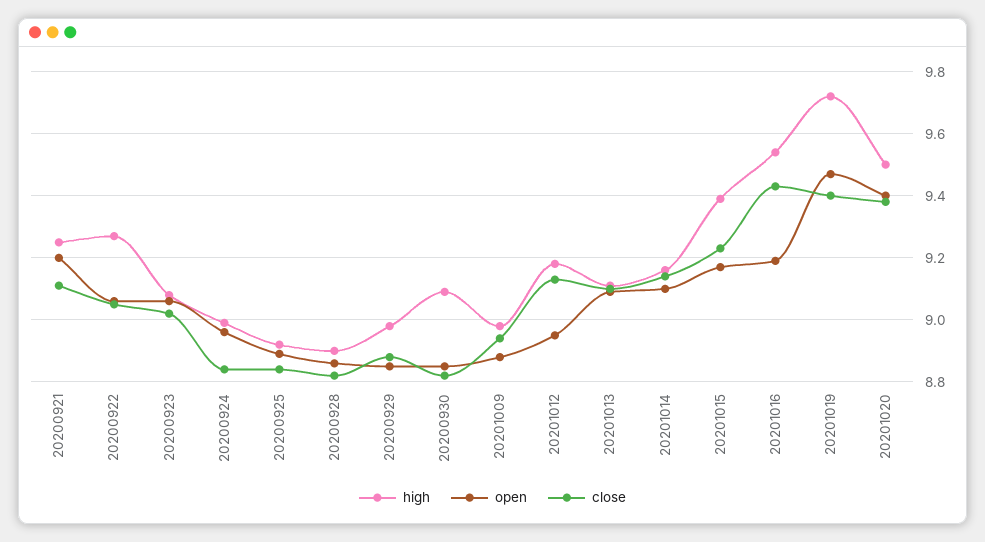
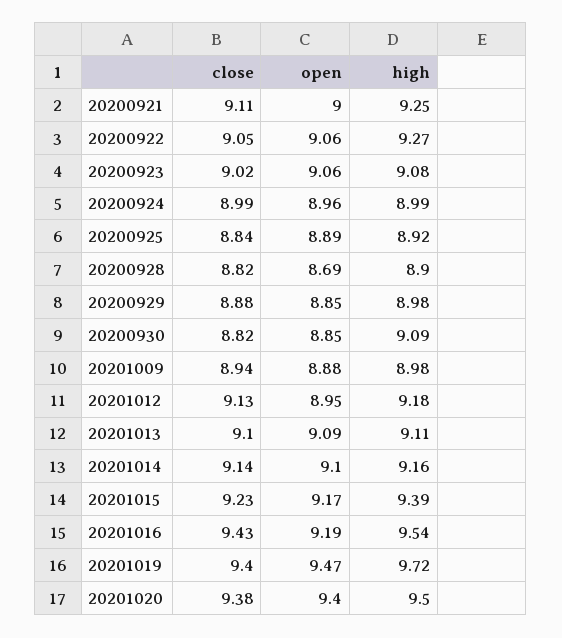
  {
    "high": {
      "20200921": 9.25,
      "20200922": 9.27,
      "20200923": 9.08,
      "20200924": 8.99,
      "20200925": 8.92,
      "20200928": 8.9,
      "20200929": 8.98,
      "20200930": 9.09,
      "20201009": 8.98,
      "20201012": 9.18,
      "20201013": 9.11,
      "20201014": 9.16,
      "20201015": 9.39,
      "20201016": 9.54,
      "20201019": 9.72,
      "20201020": 9.5
    },
    "open": {
-     "20200921": 9.2,
+     "20200921": 9,
      "20200922": 9.06,
      "20200923": 9.06,
      "20200924": 8.96,
      "20200925": 8.89,
-     "20200928": 8.85,
+     "20200928": 8.69,
      "20200929": 8.85,
      "20200930": 8.85,
      "20201009": 8.88,
      "20201012": 8.95,
      "20201013": 9.09,
      "20201014": 9.1,
      "20201015": 9.17,
      "20201016": 9.19,
      "20201019": 9.47,
      "20201020": 9.4
    },
    "close": {
      "20200921": 9.11,
      "20200922": 9.05,
      "20200923": 9.02,
-     "20200924": 8.85,
+     "20200924": 8.99,
      "20200925": 8.84,
      "20200928": 8.82,
      "20200929": 8.88,
      "20200930": 8.82,
      "20201009": 8.94,
      "20201012": 9.13,
      "20201013": 9.1,
      "20201014": 9.14,
      "20201015": 9.23,
      "20201016": 9.43,
      "20201019": 9.4,
      "20201020": 9.38
    }
  }

